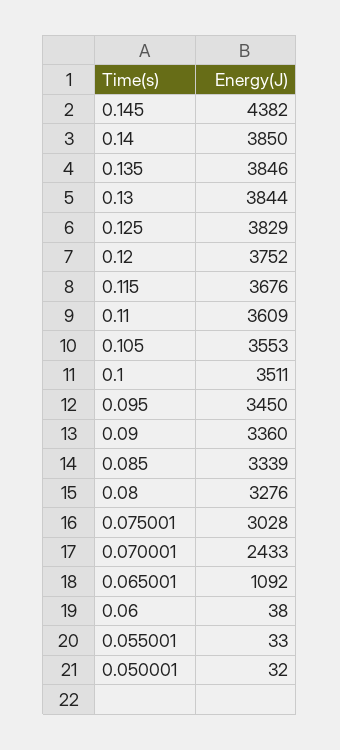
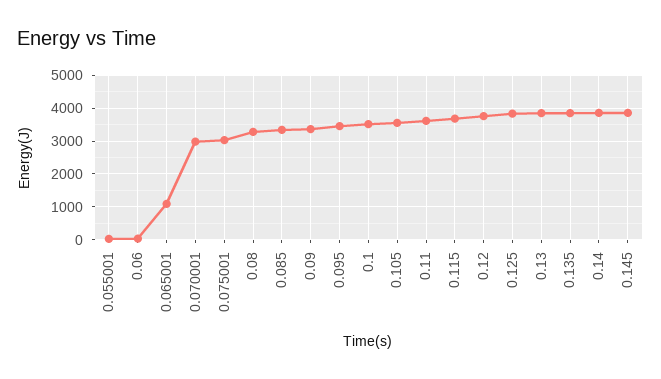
  {
-   "0.145": 4382,
+   "0.145": 3800,
    "0.14": 3850,
    "0.135": 3846,
    "0.13": 3844,
    "0.125": 3829,
    "0.12": 3752,
    "0.115": 3676,
    "0.11": 3609,
    "0.105": 3553,
    "0.1": 3511,
    "0.095": 3450,
    "0.09": 3360,
    "0.085": 3339,
    "0.08": 3276,
    "0.075001": 3028,
-   "0.070001": 2433,
+   "0.070001": 3000,
    "0.065001": 1092,
    "0.06": 38,
-   "0.055001": 33,
+   "0.055001": 33
-   "0.050001": 32
  }

